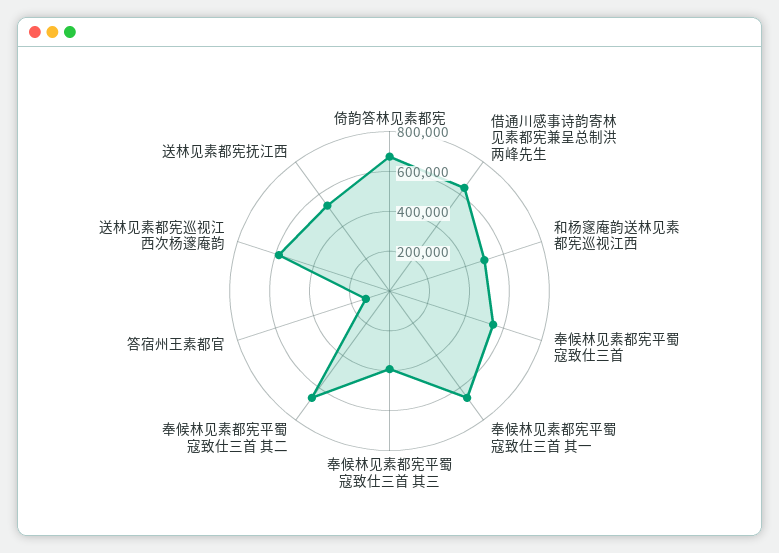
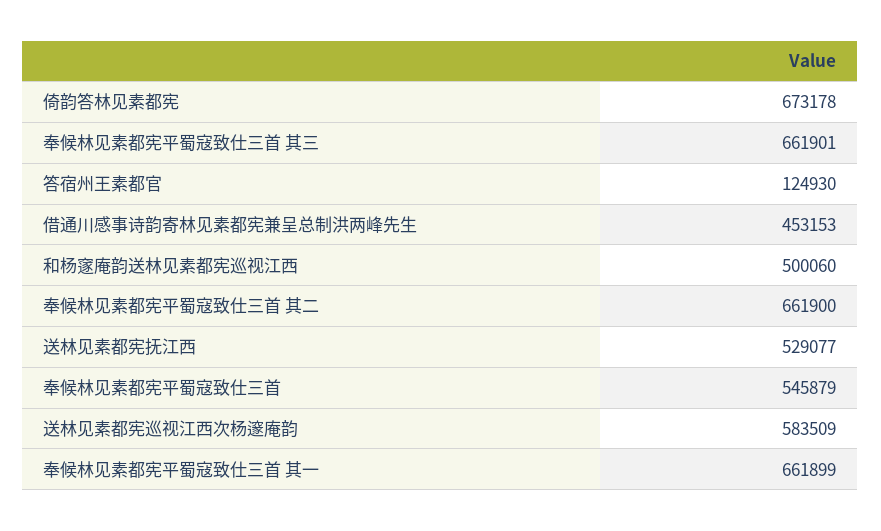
  {
    "倚韵答林见素都宪": 673178,
-   "借通川感事诗韵寄林见素都宪兼呈总制洪两峰先生": 650000,
+   "借通川感事诗韵寄林见素都宪兼呈总制洪两峰先生": 453153,
    "和杨䆳庵韵送林见素都宪巡视江西": 500060,
    "奉候林见素都宪平蜀寇致仕三首": 545879,
    "奉候林见素都宪平蜀寇致仕三首 其一": 661899,
-   "奉候林见素都宪平蜀寇致仕三首 其三": 400000,
+   "奉候林见素都宪平蜀寇致仕三首 其三": 661901,
    "奉候林见素都宪平蜀寇致仕三首 其二": 661900,
    "答宿州王素都官": 124930,
    "送林见素都宪巡视江西次杨邃庵韵": 583509,
    "送林见素都宪抚江西": 529077
  }

